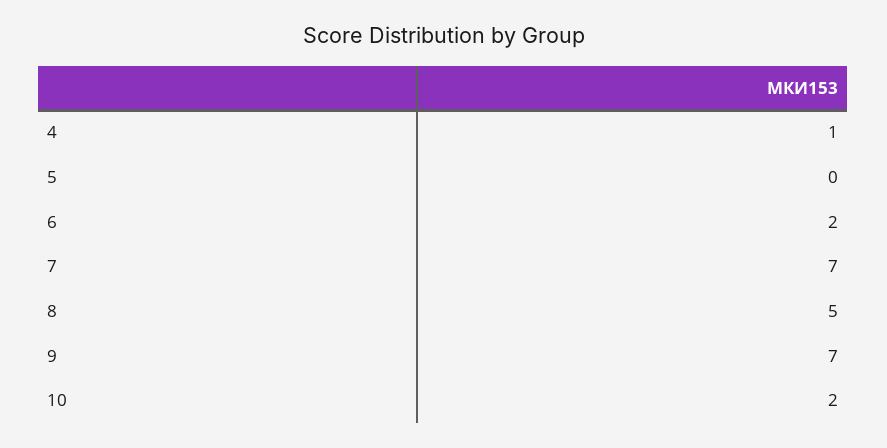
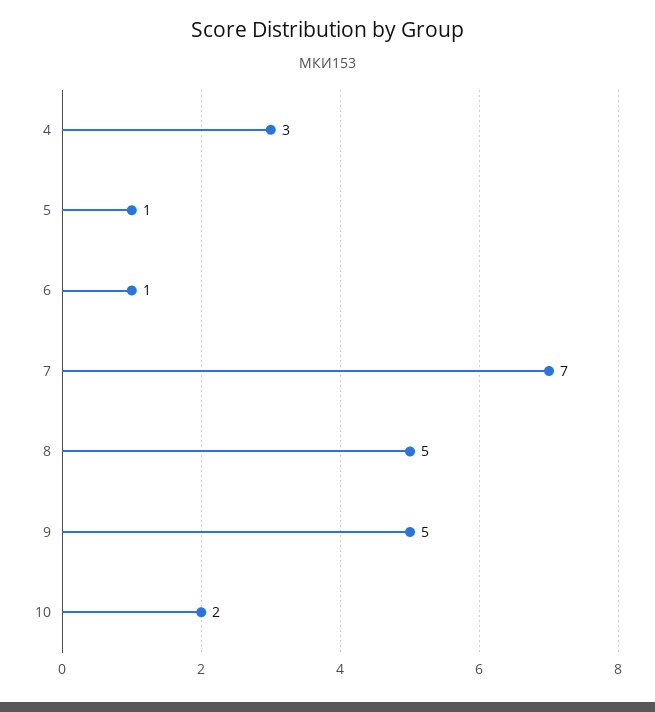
  {
-   "4": 1,
+   "4": 3,
-   "5": 0,
+   "5": 1,
-   "6": 2,
+   "6": 1,
    "7": 7,
    "8": 5,
-   "9": 7,
+   "9": 5,
    "10": 2
  }

